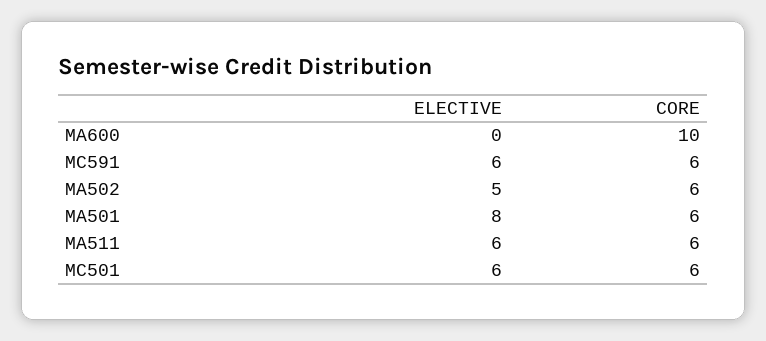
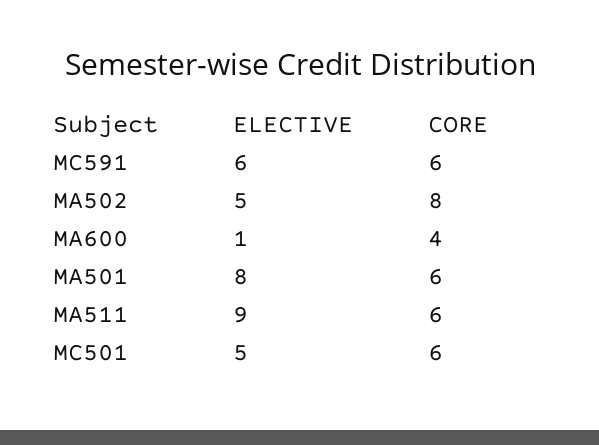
  {
    "ELECTIVE": {
-     "MA600": 0,
+     "MA600": 1,
      "MC591": 6,
      "MA502": 5,
      "MA501": 8,
-     "MA511": 6,
+     "MA511": 9,
-     "MC501": 6
+     "MC501": 5
    },
    "CORE": {
-     "MA600": 10,
+     "MA600": 4,
      "MC591": 6,
-     "MA502": 6,
+     "MA502": 8,
      "MA501": 6,
      "MA511": 6,
      "MC501": 6
    }
  }

